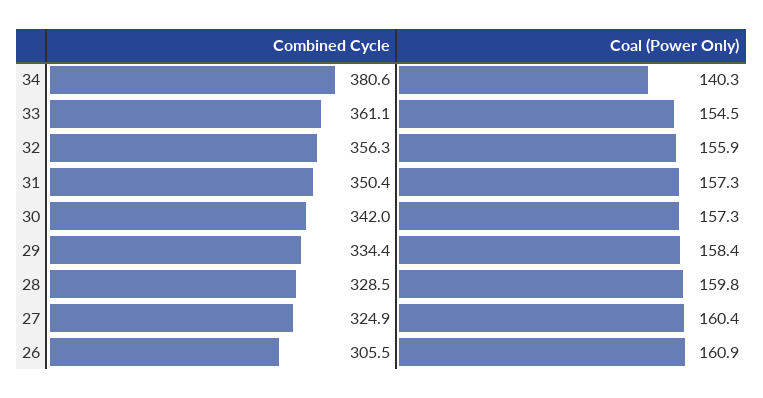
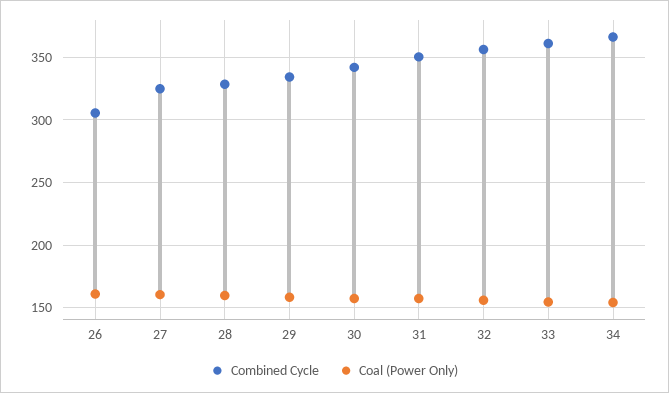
  {
    "Combined Cycle": {
-     "34": 380.6,
+     "34": 365,
      "33": 361.1,
      "32": 356.3,
      "31": 350.4,
      "30": 342,
      "29": 334.4,
      "28": 328.5,
      "27": 324.9,
      "26": 305.5
    },
    "Coal (Power Only)": {
-     "34": 140.3,
+     "34": 155,
      "33": 154.5,
      "32": 155.9,
      "31": 157.3,
      "30": 157.3,
      "29": 158.4,
      "28": 159.8,
      "27": 160.4,
      "26": 160.9
    }
  }

